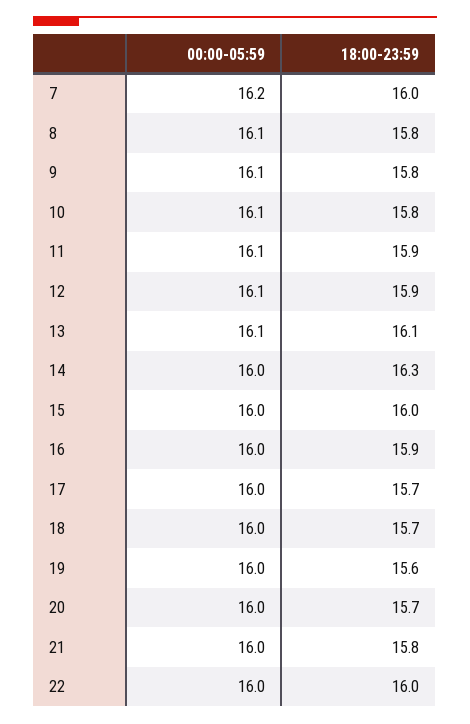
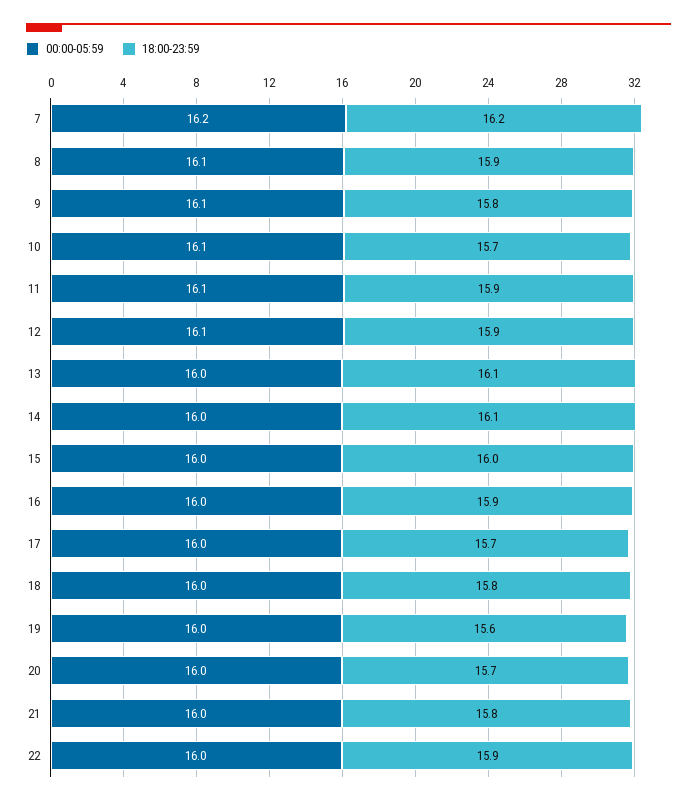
  {
    "00:00-05:59": {
      "7": 16.2,
      "8": 16.1,
      "9": 16.1,
      "10": 16.1,
      "11": 16.1,
      "12": 16.1,
-     "13": 16.1,
+     "13": 16,
      "14": 16,
      "15": 16,
      "16": 16,
      "17": 16,
      "18": 16,
      "19": 16,
      "20": 16,
      "21": 16,
      "22": 16
    },
    "18:00-23:59": {
-     "7": 16,
+     "7": 16.2,
-     "8": 15.8,
+     "8": 15.9,
      "9": 15.8,
-     "10": 15.8,
+     "10": 15.7,
      "11": 15.9,
      "12": 15.9,
      "13": 16.1,
-     "14": 16.3,
+     "14": 16.1,
      "15": 16,
      "16": 15.9,
      "17": 15.7,
-     "18": 15.7,
+     "18": 15.8,
      "19": 15.6,
      "20": 15.7,
      "21": 15.8,
-     "22": 16
+     "22": 15.9
    }
  }

